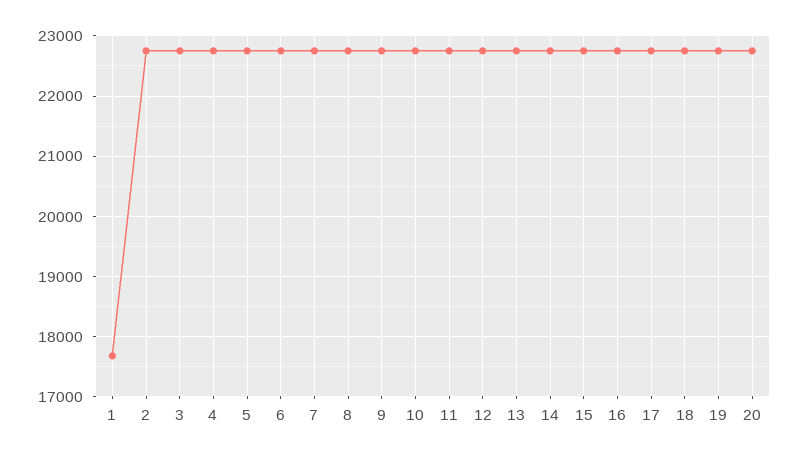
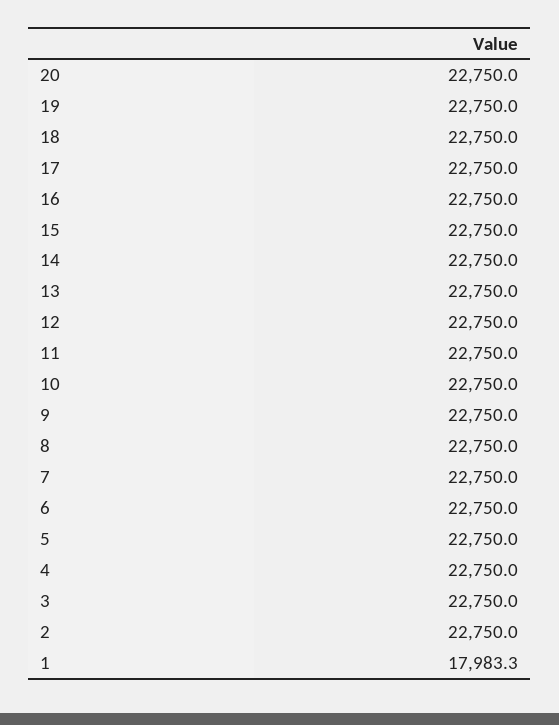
  {
-   "1": 17700,
+   "1": 17983.3,
    "2": 22750,
    "3": 22750,
    "4": 22750,
    "5": 22750,
    "6": 22750,
    "7": 22750,
    "8": 22750,
    "9": 22750,
    "10": 22750,
    "11": 22750,
    "12": 22750,
    "13": 22750,
    "14": 22750,
    "15": 22750,
    "16": 22750,
    "17": 22750,
    "18": 22750,
    "19": 22750,
    "20": 22750
  }

